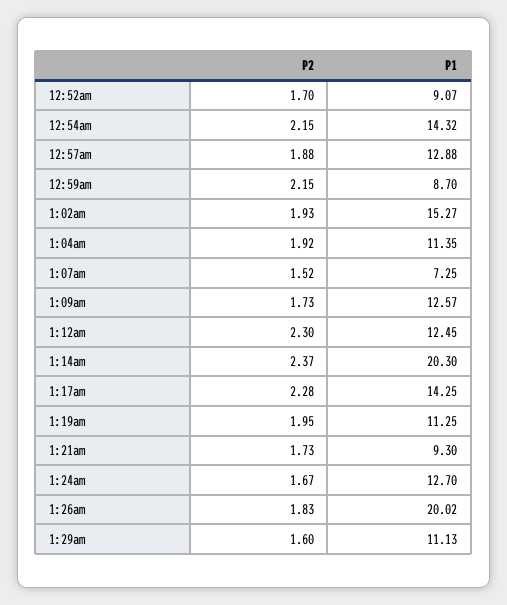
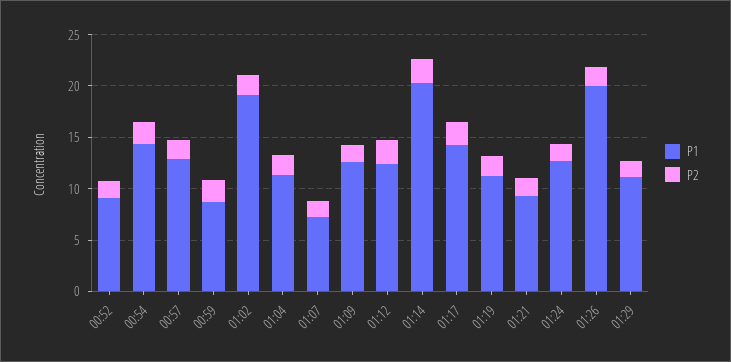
  {
    "P2": {
      "12:52am": 1.7,
      "12:54am": 2.15,
      "12:57am": 1.88,
      "12:59am": 2.15,
      "1:02am": 1.93,
      "1:04am": 1.92,
      "1:07am": 1.52,
      "1:09am": 1.73,
      "1:12am": 2.3,
      "1:14am": 2.37,
      "1:17am": 2.28,
      "1:19am": 1.95,
      "1:21am": 1.73,
      "1:24am": 1.67,
      "1:26am": 1.83,
      "1:29am": 1.6
    },
    "P1": {
      "12:52am": 9.07,
      "12:54am": 14.32,
      "12:57am": 12.88,
      "12:59am": 8.7,
-     "1:02am": 15.27,
+     "1:02am": 19,
      "1:04am": 11.35,
      "1:07am": 7.25,
      "1:09am": 12.57,
      "1:12am": 12.45,
      "1:14am": 20.3,
      "1:17am": 14.25,
      "1:19am": 11.25,
      "1:21am": 9.3,
      "1:24am": 12.7,
      "1:26am": 20.02,
      "1:29am": 11.13
    }
  }

